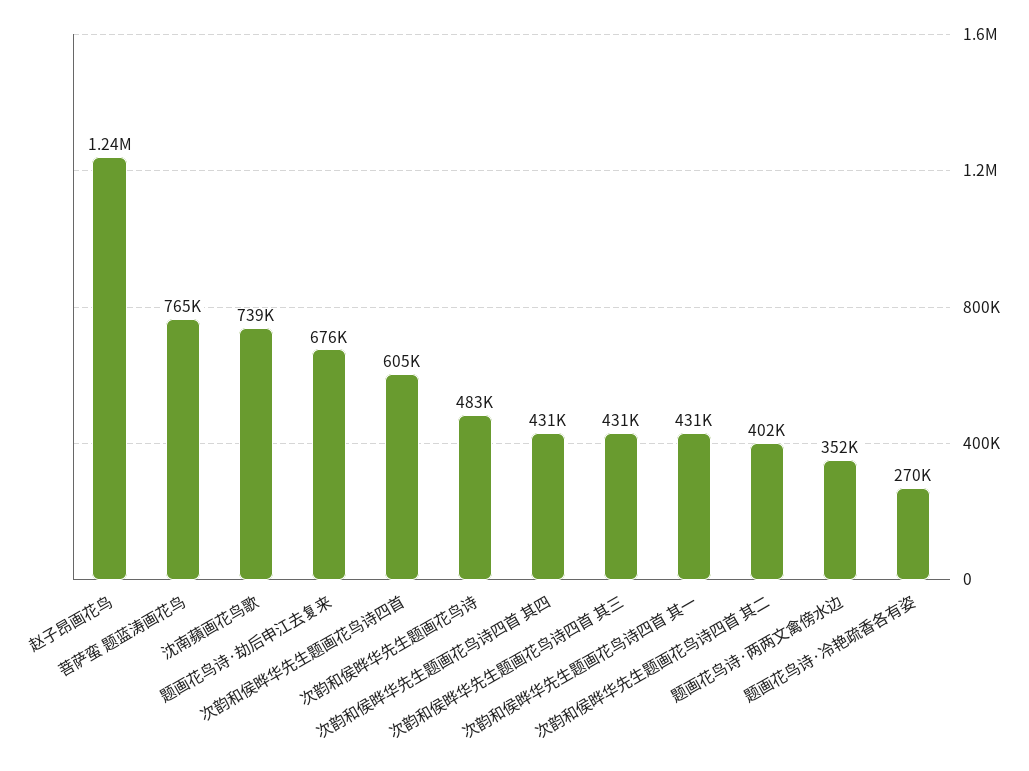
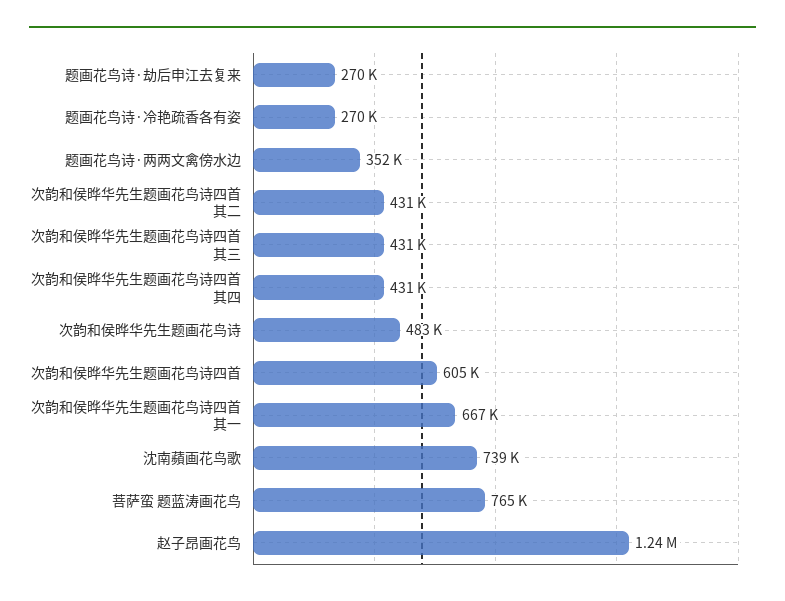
  {
    "赵子昂画花鸟": 1240000,
    "菩萨蛮 题蓝涛画花鸟": 765000,
    "沈南蘋画花鸟歌": 739000,
-   "题画花鸟诗·劫后申江去复来": 676000,
+   "题画花鸟诗·劫后申江去复来": 270000,
    "次韵和侯晔华先生题画花鸟诗四首": 605000,
    "次韵和侯晔华先生题画花鸟诗": 483000,
    "次韵和侯晔华先生题画花鸟诗四首 其四": 431000,
    "次韵和侯晔华先生题画花鸟诗四首 其三": 431000,
-   "次韵和侯晔华先生题画花鸟诗四首 其一": 431000,
+   "次韵和侯晔华先生题画花鸟诗四首 其一": 667000,
-   "次韵和侯晔华先生题画花鸟诗四首 其二": 402000,
+   "次韵和侯晔华先生题画花鸟诗四首 其二": 431000,
    "题画花鸟诗·两两文禽傍水边": 352000,
    "题画花鸟诗·冷艳疏香各有姿": 270000
  }

